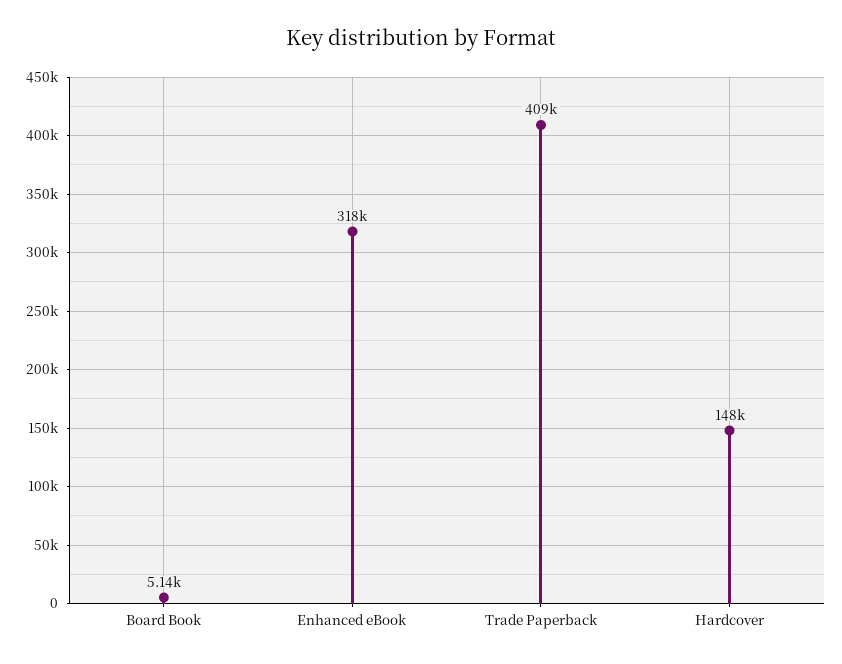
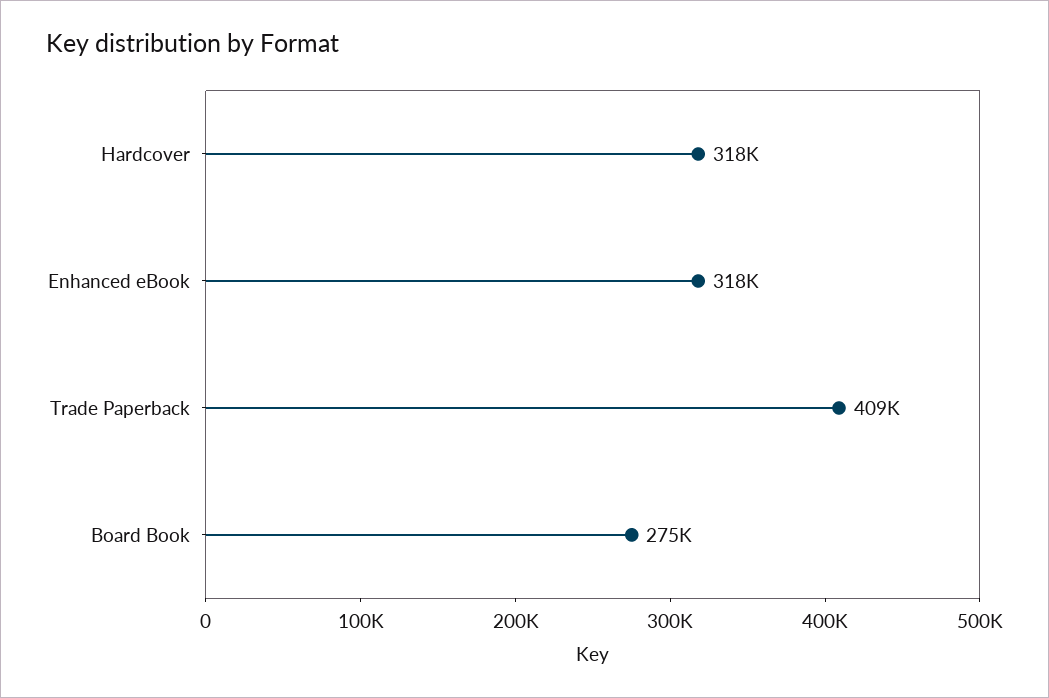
  {
-   "Board Book": 5140,
+   "Board Book": 275000,
    "Enhanced eBook": 318000,
    "Trade Paperback": 409000,
-   "Hardcover": 148000
+   "Hardcover": 318000
  }

